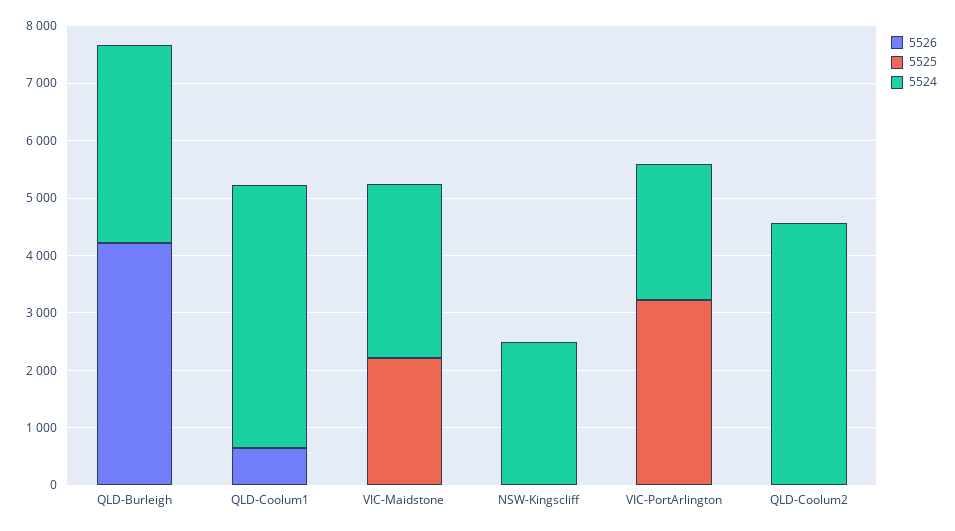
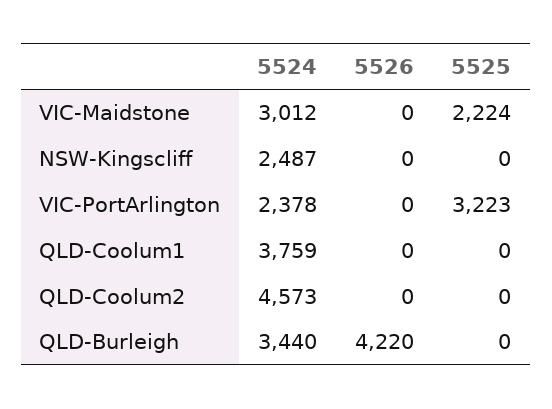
  {
    "5526": {
      "QLD-Burleigh": 4220,
-     "QLD-Coolum1": 600,
+     "QLD-Coolum1": 0,
      "VIC-Maidstone": 0,
      "NSW-Kingscliff": 0,
      "VIC-PortArlington": 0,
      "QLD-Coolum2": 0
    },
    "5525": {
      "QLD-Burleigh": 0,
      "QLD-Coolum1": 0,
      "VIC-Maidstone": 2224,
      "NSW-Kingscliff": 0,
      "VIC-PortArlington": 3223,
      "QLD-Coolum2": 0
    },
    "5524": {
      "QLD-Burleigh": 3440,
-     "QLD-Coolum1": 4600,
+     "QLD-Coolum1": 3759,
      "VIC-Maidstone": 3012,
      "NSW-Kingscliff": 2487,
      "VIC-PortArlington": 2378,
      "QLD-Coolum2": 4573
    }
  }

